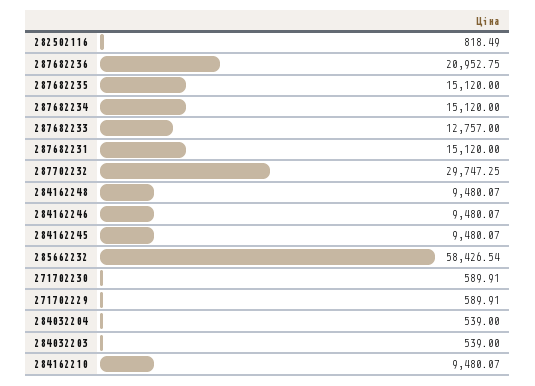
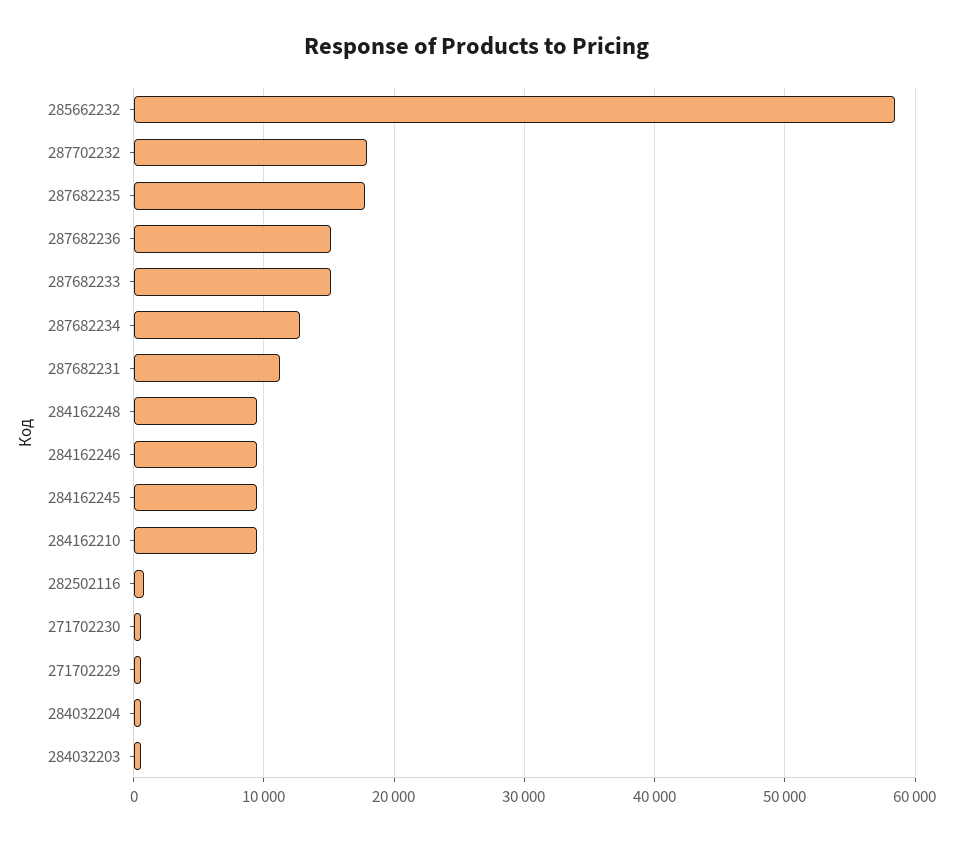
  {
    "282502116": 818.49,
-   "287682236": 20952.75,
+   "287682236": 15000,
-   "287682235": 15120,
+   "287682235": 18000,
-   "287682234": 15120,
+   "287682234": 13000,
-   "287682233": 12757,
+   "287682233": 15000,
-   "287682231": 15120,
+   "287682231": 11000,
-   "287702232": 29747.25,
+   "287702232": 18000,
    "284162248": 9480.07,
    "284162246": 9480.07,
    "284162245": 9480.07,
    "285662232": 58426.54,
    "271702230": 589.91,
    "271702229": 589.91,
    "284032204": 539,
    "284032203": 539,
    "284162210": 9480.07
  }

